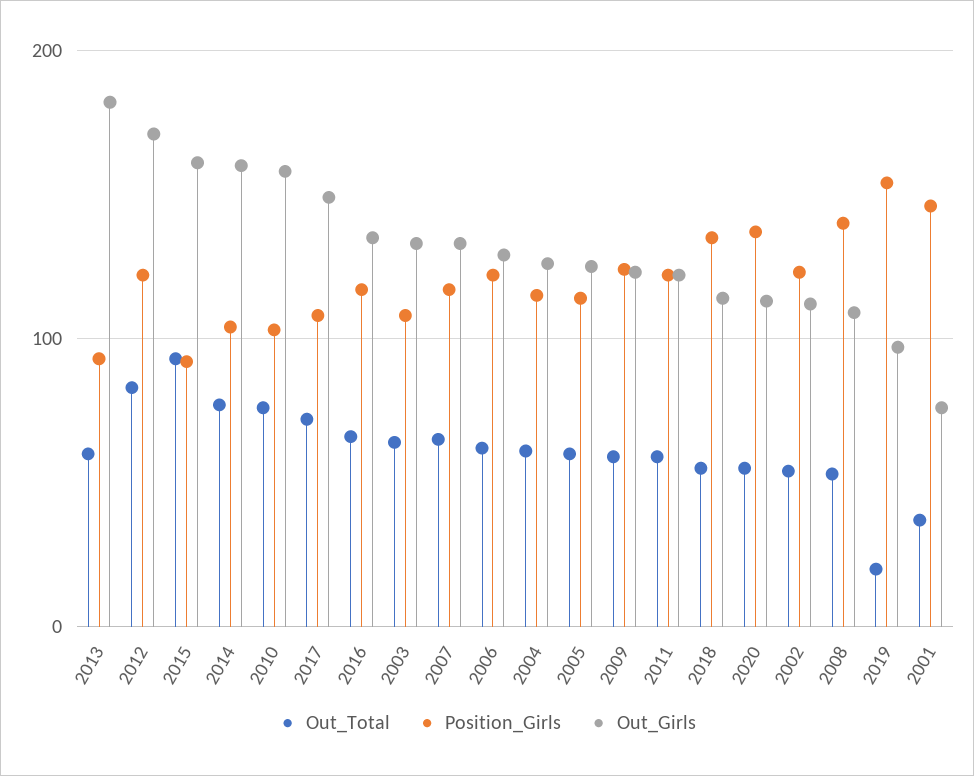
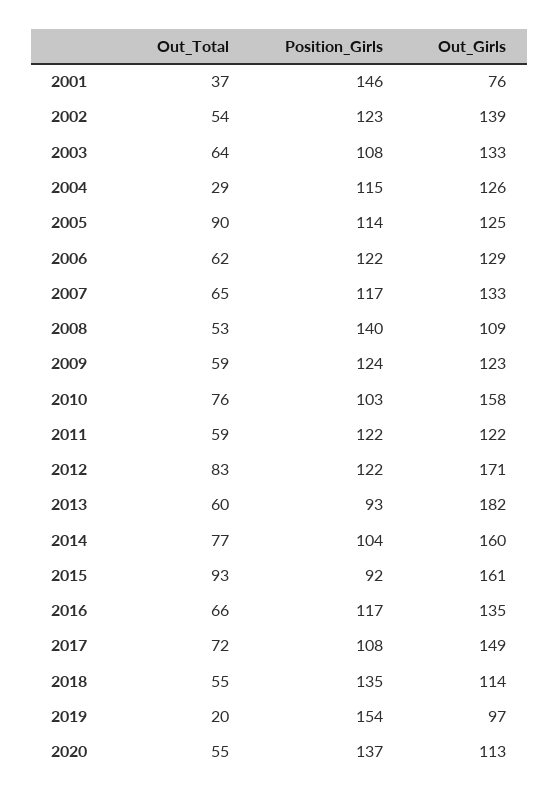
  {
    "Out_Total": {
      "2013": 60,
      "2012": 83,
      "2015": 93,
      "2014": 77,
      "2010": 76,
      "2017": 72,
      "2016": 66,
      "2003": 64,
      "2007": 65,
      "2006": 62,
-     "2004": 60,
+     "2004": 29,
-     "2005": 60,
+     "2005": 90,
      "2009": 59,
      "2011": 59,
      "2018": 55,
      "2020": 55,
      "2002": 54,
      "2008": 53,
      "2019": 20,
      "2001": 37
    },
    "Position_Girls": {
      "2013": 93,
      "2012": 122,
      "2015": 92,
      "2014": 104,
      "2010": 103,
      "2017": 108,
      "2016": 117,
      "2003": 108,
      "2007": 117,
      "2006": 122,
      "2004": 115,
      "2005": 114,
      "2009": 124,
      "2011": 122,
      "2018": 135,
      "2020": 137,
      "2002": 123,
      "2008": 140,
      "2019": 154,
      "2001": 146
    },
    "Out_Girls": {
      "2013": 182,
      "2012": 171,
      "2015": 161,
      "2014": 160,
      "2010": 158,
      "2017": 149,
      "2016": 135,
      "2003": 133,
      "2007": 133,
      "2006": 129,
      "2004": 126,
      "2005": 125,
      "2009": 123,
      "2011": 122,
      "2018": 114,
      "2020": 113,
-     "2002": 110,
+     "2002": 139,
      "2008": 109,
      "2019": 97,
      "2001": 76
    }
  }

